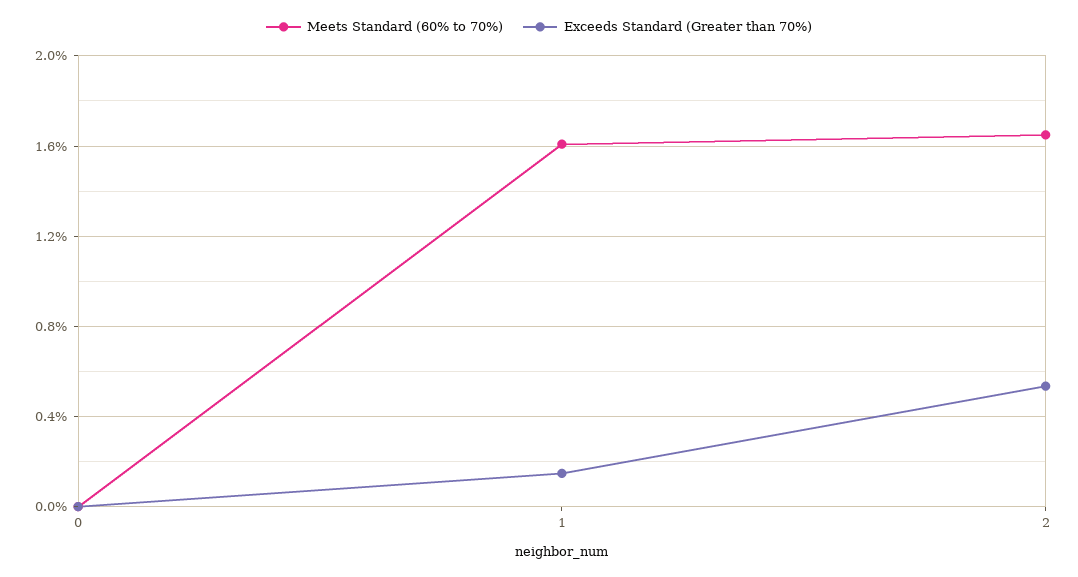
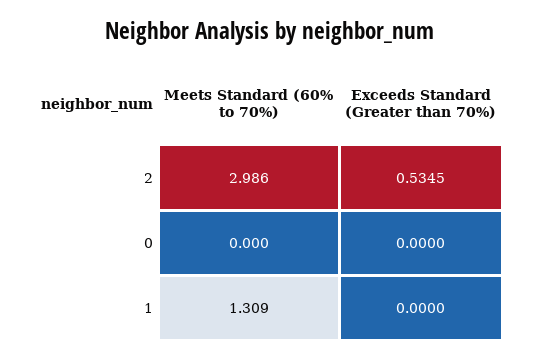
  {
    "Meets Standard (60% to 70%)": {
      "0": 0,
-     "1": 1.6,
+     "1": 1.309,
-     "2": 1.65
+     "2": 2.986
    },
    "Exceeds Standard (Greater than 70%)": {
      "0": 0,
-     "1": 0.15,
+     "1": 0,
      "2": 0.5345
    }
  }

